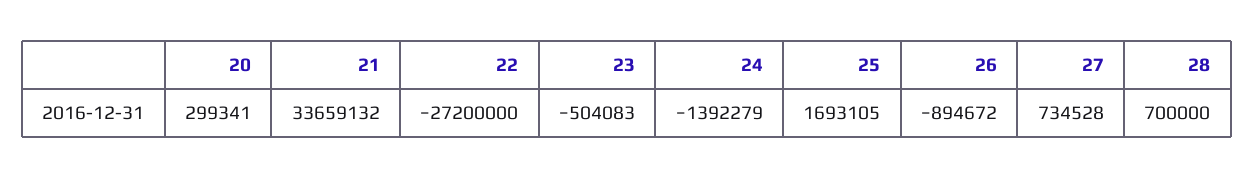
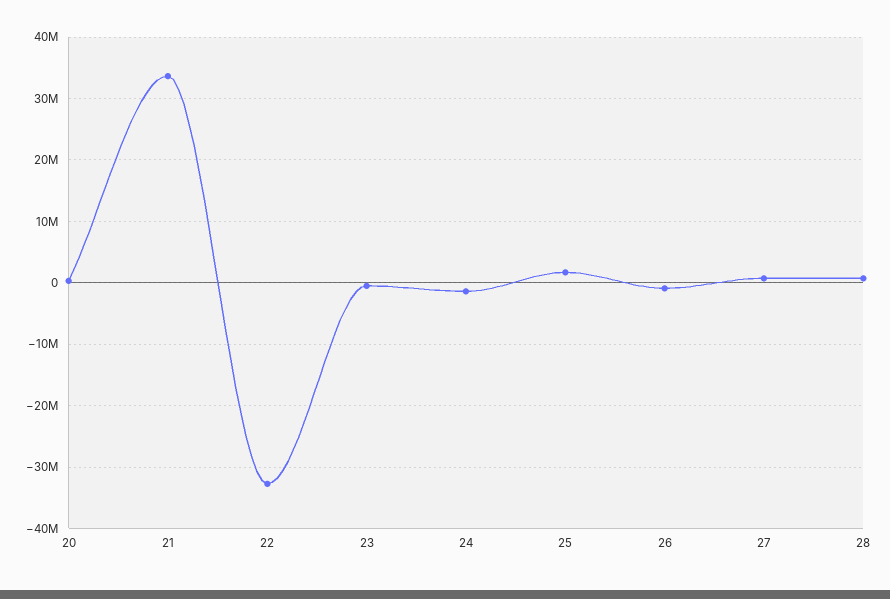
  {
    "20": 299341,
    "21": 33659132,
-   "22": -27200000,
+   "22": -33000000,
    "23": -504083,
    "24": -1392279,
    "25": 1693105,
    "26": -894672,
    "27": 734528,
    "28": 700000
  }

